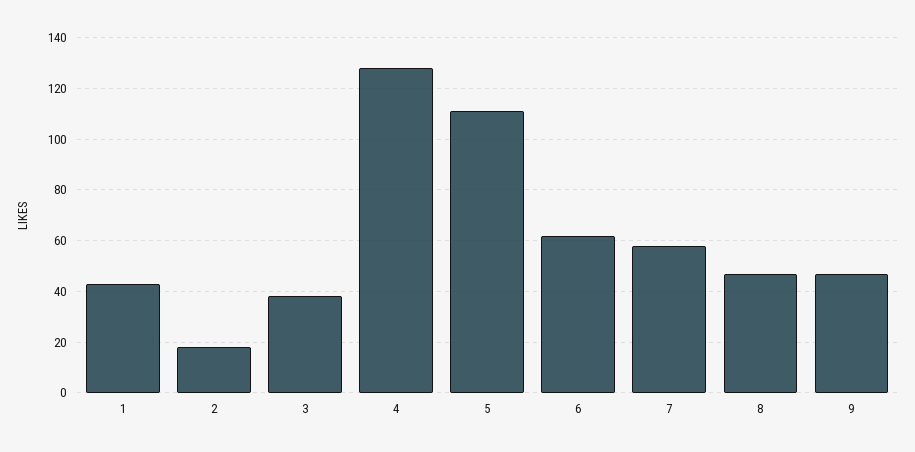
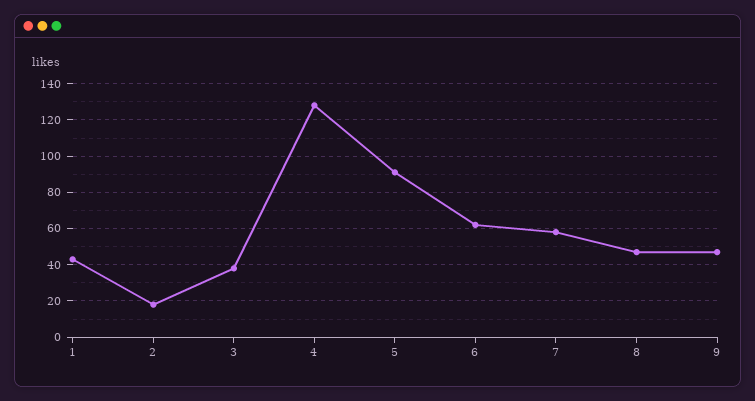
  {
    "1": 45,
    "2": 20,
    "3": 40,
    "4": 130,
-   "5": 110,
+   "5": 90,
    "6": 60,
    "7": 60,
    "8": 45,
    "9": 45
  }

